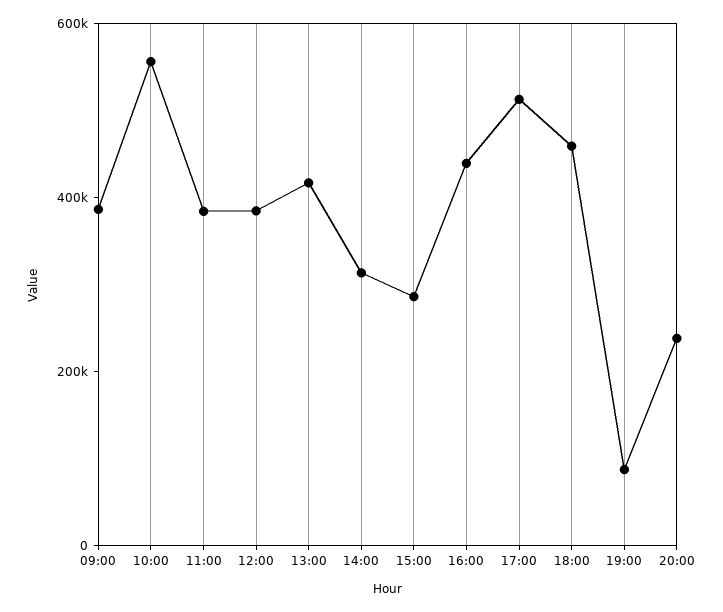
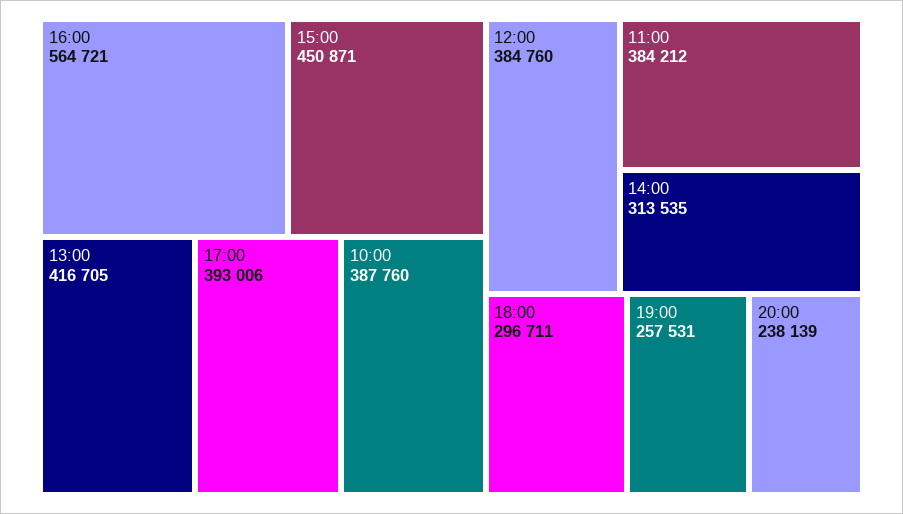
  {
-   "09:00": 400000,
-   "10:00": 550000,
+   "10:00": 387760,
    "11:00": 384212,
    "12:00": 384760,
    "13:00": 416705,
    "14:00": 313535,
-   "15:00": 300000,
+   "15:00": 450871,
-   "16:00": 450000,
+   "16:00": 564721,
-   "17:00": 500000,
+   "17:00": 393006,
-   "18:00": 450000,
+   "18:00": 296711,
-   "19:00": 100000,
+   "19:00": 257531,
    "20:00": 238139
  }

